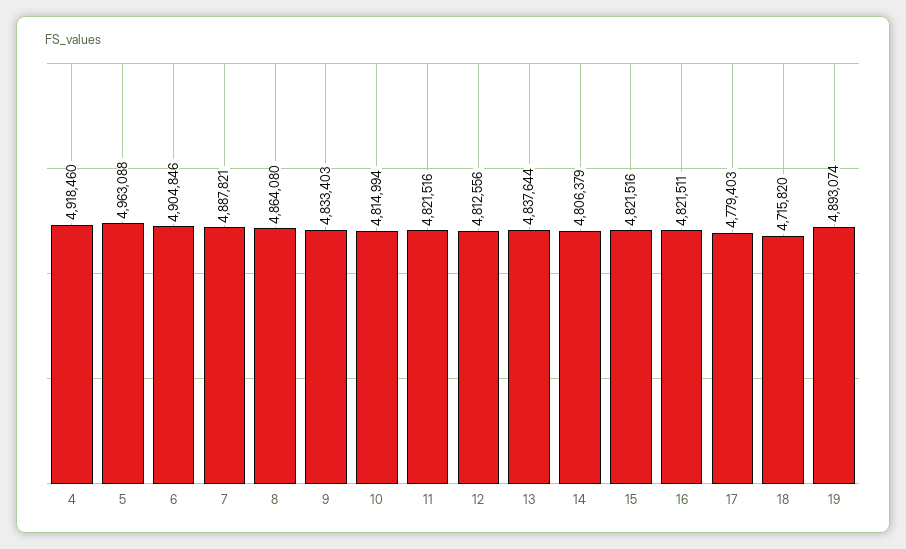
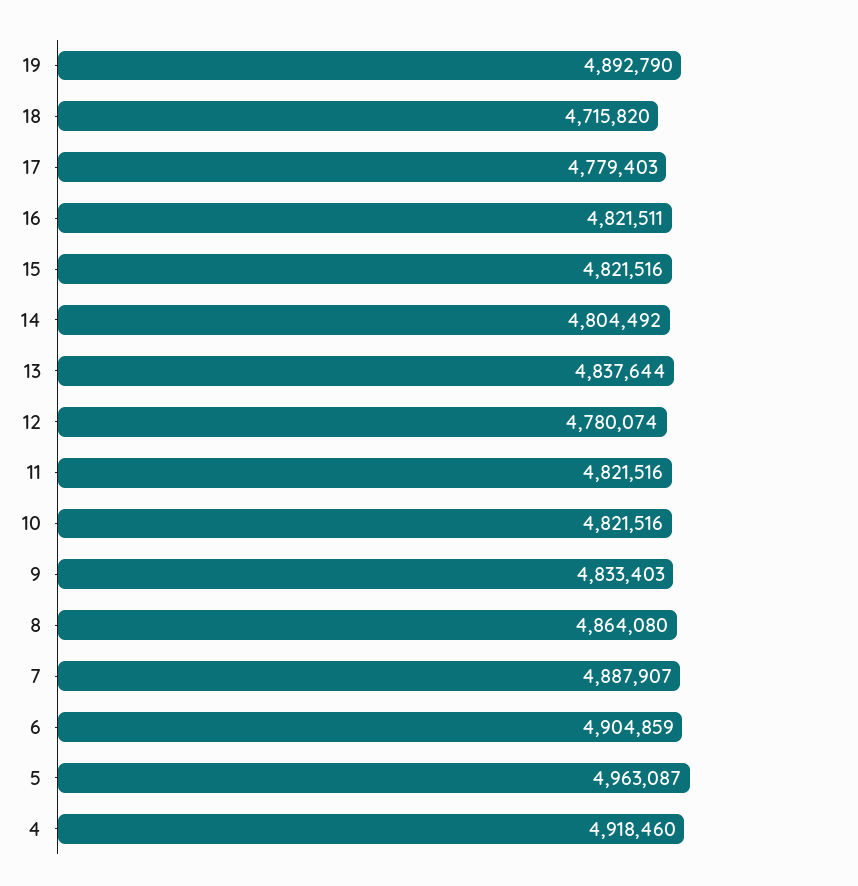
  {
    "4": 4918460,
-   "5": 4963088,
+   "5": 4963087,
-   "6": 4904846,
+   "6": 4904859,
-   "7": 4887821,
+   "7": 4887907,
    "8": 4864080,
    "9": 4833403,
-   "10": 4814994,
+   "10": 4821516,
    "11": 4821516,
-   "12": 4812556,
+   "12": 4780074,
    "13": 4837644,
-   "14": 4806379,
+   "14": 4804492,
    "15": 4821516,
    "16": 4821511,
    "17": 4779403,
    "18": 4715820,
-   "19": 4893074
+   "19": 4892790
  }

